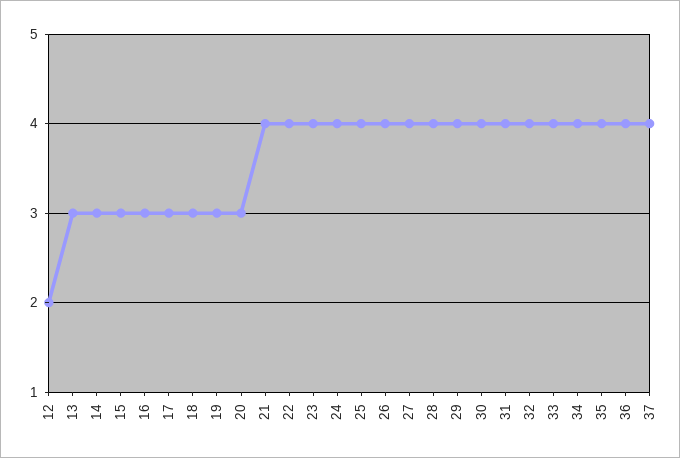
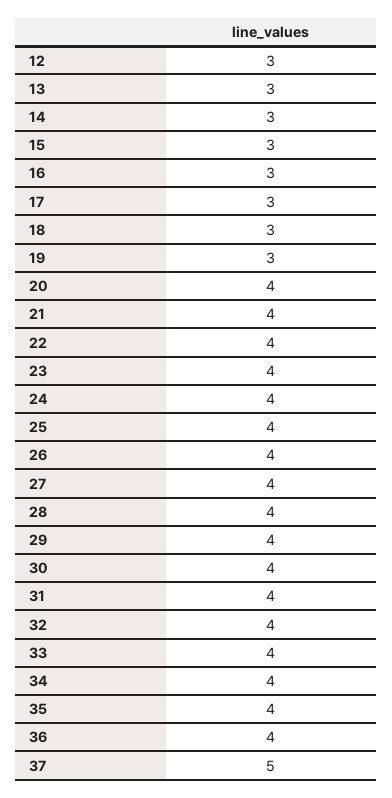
  {
-   "12": 2,
+   "12": 3,
    "13": 3,
    "14": 3,
    "15": 3,
    "16": 3,
    "17": 3,
    "18": 3,
    "19": 3,
-   "20": 3,
+   "20": 4,
    "21": 4,
    "22": 4,
    "23": 4,
    "24": 4,
    "25": 4,
    "26": 4,
    "27": 4,
    "28": 4,
    "29": 4,
    "30": 4,
    "31": 4,
    "32": 4,
    "33": 4,
    "34": 4,
    "35": 4,
    "36": 4,
-   "37": 4
+   "37": 5
  }

